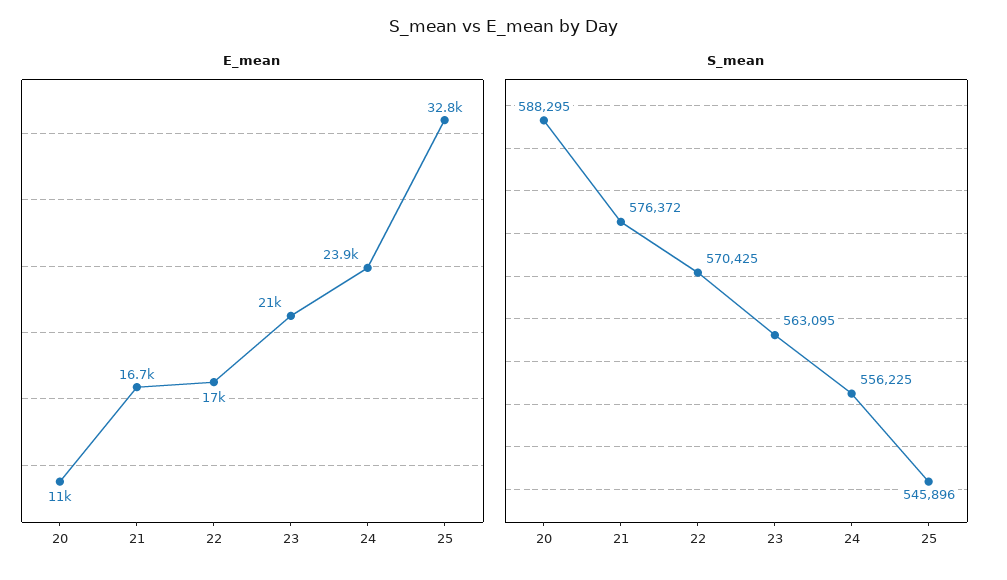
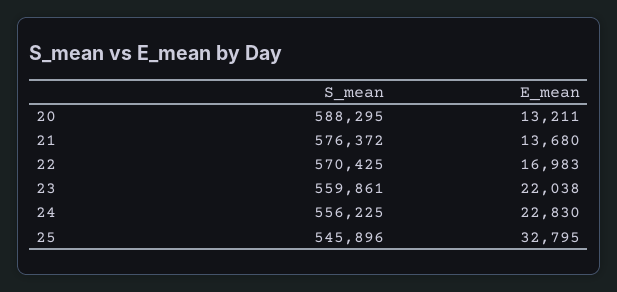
  {
    "E_mean": {
-     "20": 11000,
+     "20": 13211,
-     "21": 16700,
+     "21": 13680,
      "22": 16983,
-     "23": 21000,
+     "23": 22038,
-     "24": 23900,
+     "24": 22830,
      "25": 32795
    },
    "S_mean": {
      "20": 588295,
      "21": 576372,
      "22": 570425,
-     "23": 563095,
+     "23": 559861,
      "24": 556225,
      "25": 545896
    }
  }

